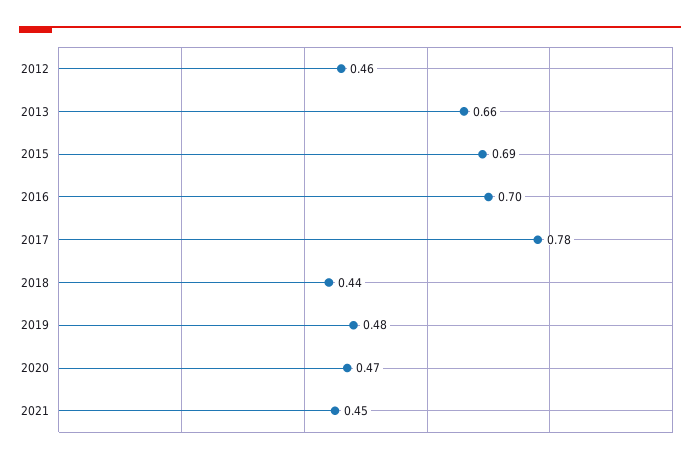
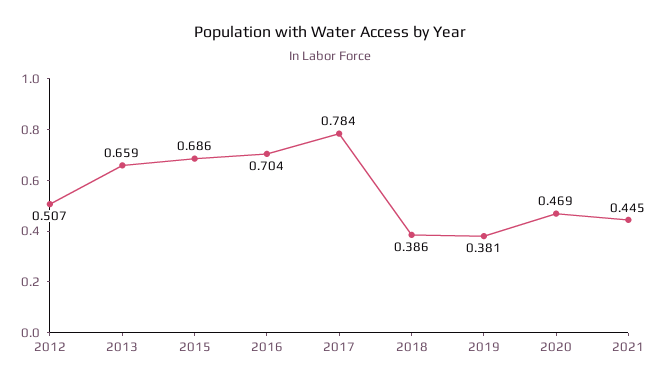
  {
-   "2012": 0.46,
+   "2012": 0.507,
    "2013": 0.659,
    "2015": 0.686,
    "2016": 0.704,
    "2017": 0.784,
-   "2018": 0.44,
+   "2018": 0.386,
-   "2019": 0.48,
+   "2019": 0.381,
    "2020": 0.469,
    "2021": 0.445
  }

